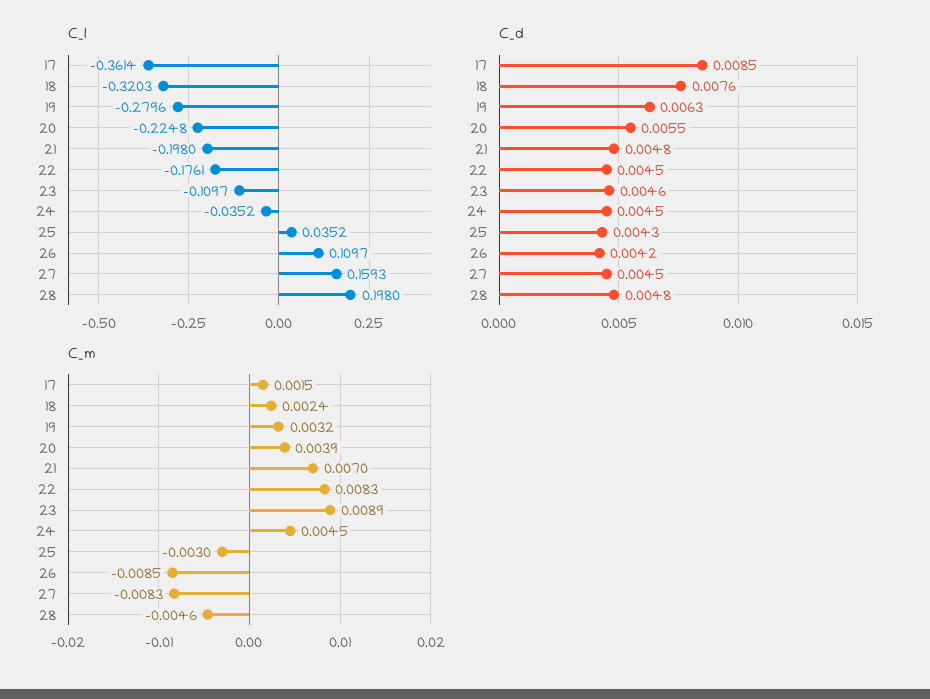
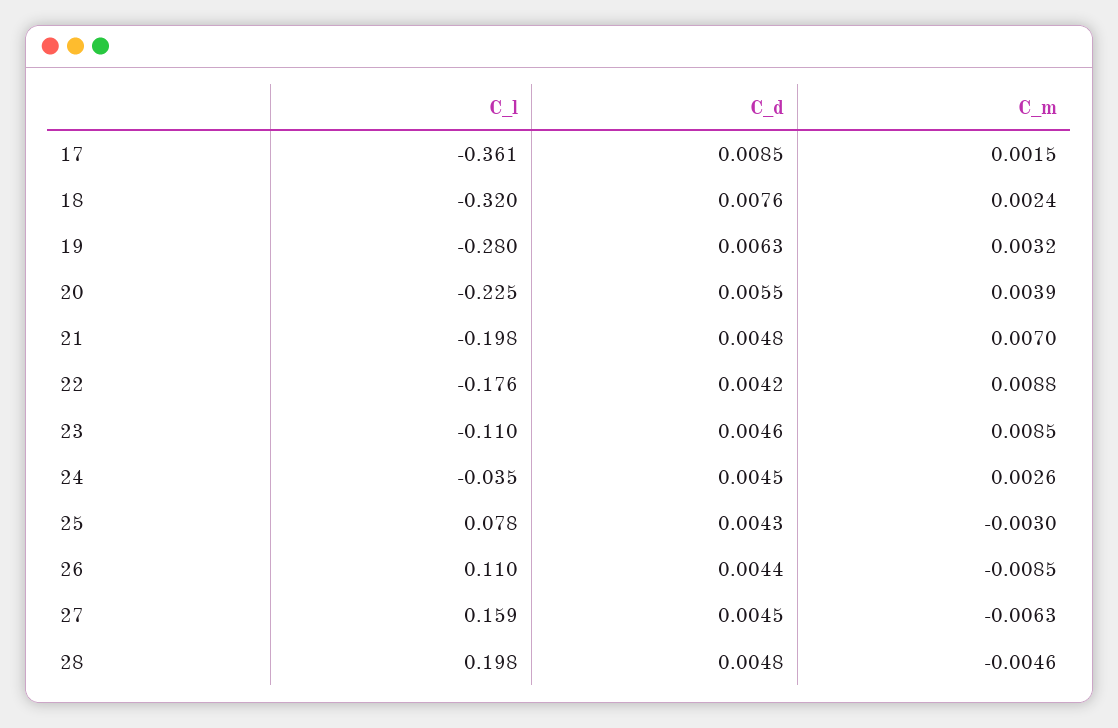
  {
    "C_l": {
      "17": -0.3614,
      "18": -0.3203,
      "19": -0.2796,
      "20": -0.2248,
      "21": -0.198,
      "22": -0.1761,
      "23": -0.1097,
      "24": -0.0352,
-     "25": 0.0352,
+     "25": 0.078,
      "26": 0.1097,
      "27": 0.1593,
      "28": 0.198
    },
    "C_d": {
      "17": 0.0085,
      "18": 0.0076,
      "19": 0.0063,
      "20": 0.0055,
      "21": 0.0048,
-     "22": 0.0045,
+     "22": 0.0042,
      "23": 0.0046,
      "24": 0.0045,
      "25": 0.0043,
-     "26": 0.0042,
+     "26": 0.0044,
      "27": 0.0045,
      "28": 0.0048
    },
    "C_m": {
      "17": 0.0015,
      "18": 0.0024,
      "19": 0.0032,
      "20": 0.0039,
      "21": 0.007,
-     "22": 0.0083,
+     "22": 0.0088,
-     "23": 0.0089,
+     "23": 0.0085,
-     "24": 0.0045,
+     "24": 0.0026,
      "25": -0.003,
      "26": -0.0085,
-     "27": -0.0083,
+     "27": -0.0063,
      "28": -0.0046
    }
  }

